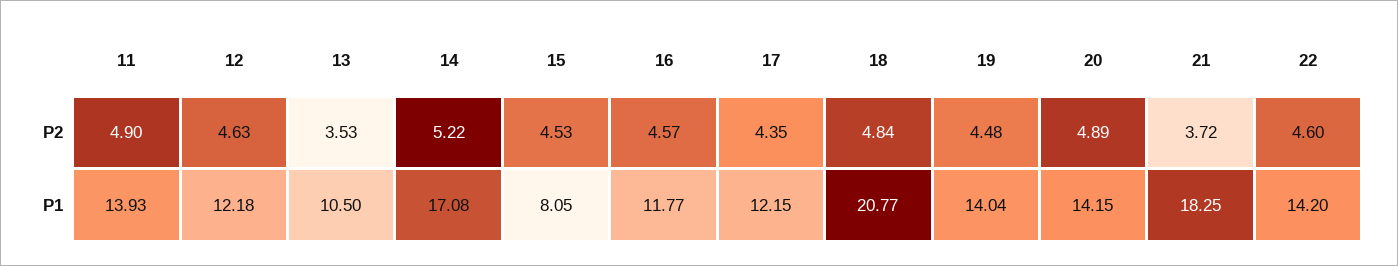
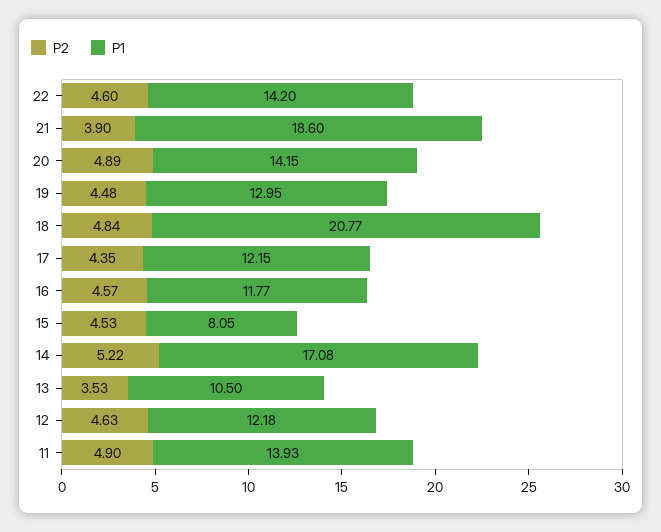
  {
    "P2": {
      "11": 4.9,
      "12": 4.63,
      "13": 3.53,
      "14": 5.22,
      "15": 4.53,
      "16": 4.57,
      "17": 4.35,
      "18": 4.84,
      "19": 4.48,
      "20": 4.89,
-     "21": 3.72,
+     "21": 3.9,
      "22": 4.6
    },
    "P1": {
      "11": 13.93,
      "12": 12.18,
      "13": 10.5,
      "14": 17.08,
      "15": 8.05,
      "16": 11.77,
      "17": 12.15,
      "18": 20.77,
-     "19": 14.04,
+     "19": 12.95,
      "20": 14.15,
-     "21": 18.25,
+     "21": 18.6,
      "22": 14.2
    }
  }

